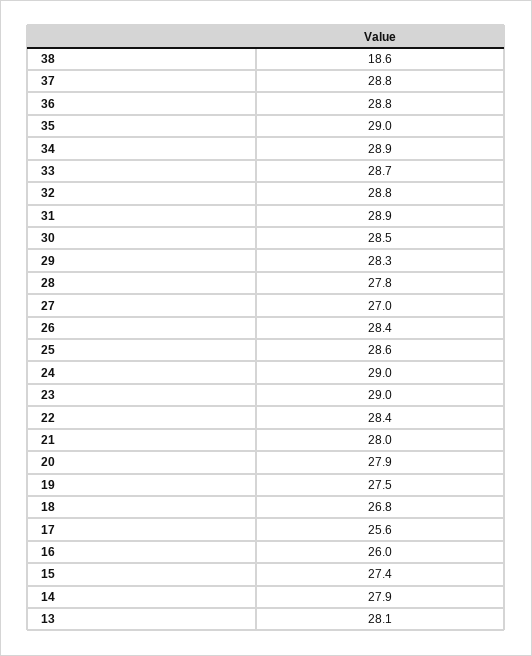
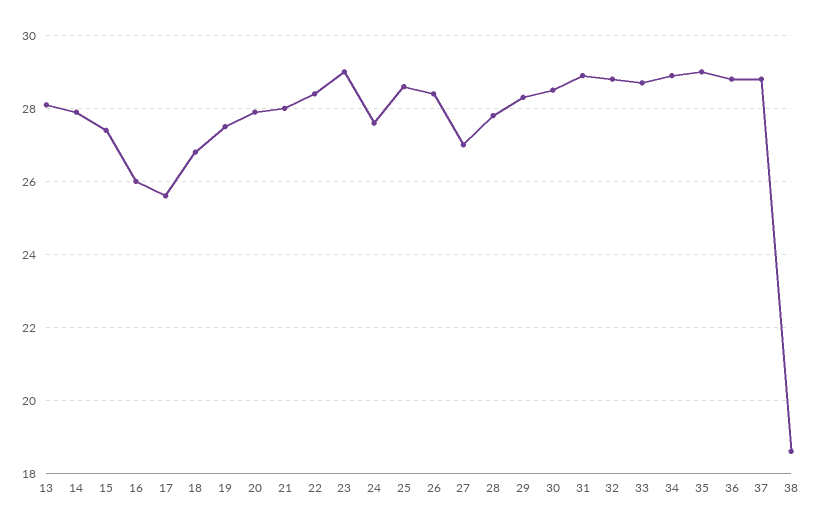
  {
    "38": 18.6,
    "37": 28.8,
    "36": 28.8,
    "35": 29,
    "34": 28.9,
    "33": 28.7,
    "32": 28.8,
    "31": 28.9,
    "30": 28.5,
    "29": 28.3,
    "28": 27.8,
    "27": 27,
    "26": 28.4,
    "25": 28.6,
-   "24": 29,
+   "24": 27.5,
    "23": 29,
    "22": 28.4,
    "21": 28,
    "20": 27.9,
    "19": 27.5,
    "18": 26.8,
    "17": 25.6,
    "16": 26,
    "15": 27.4,
    "14": 27.9,
    "13": 28.1
  }

